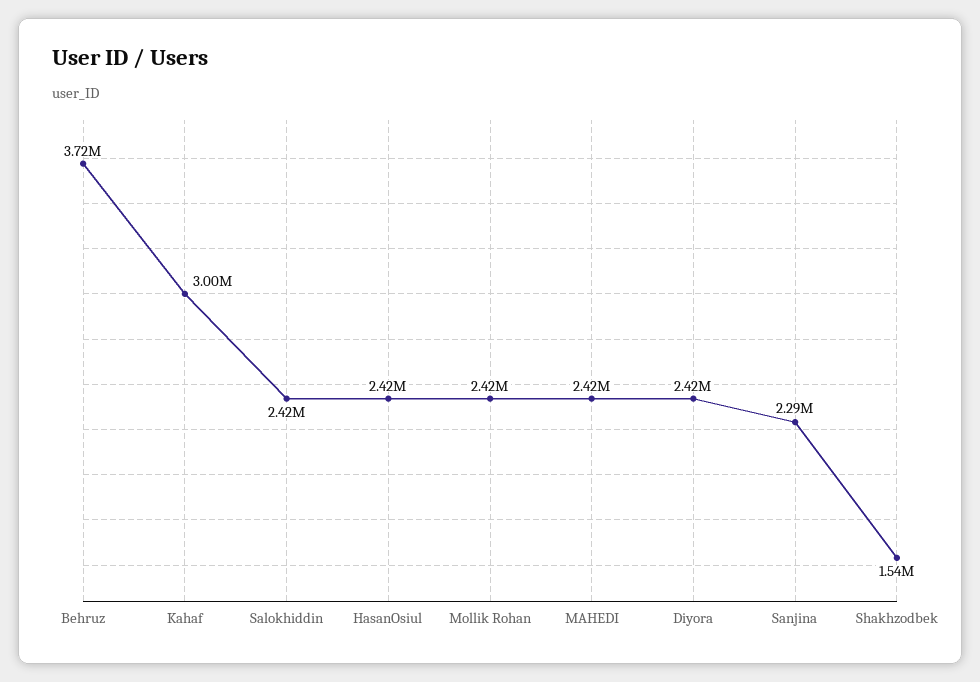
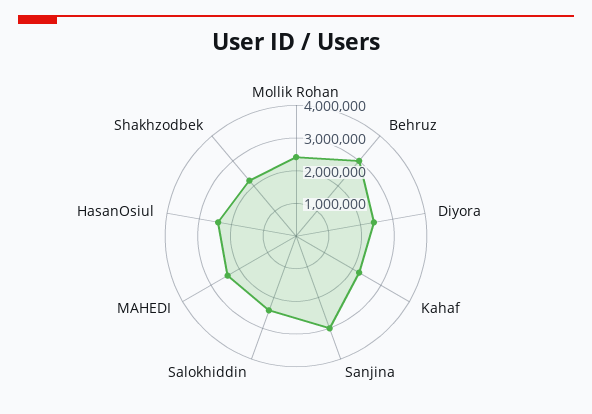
  {
-   "Behruz": 3720000,
+   "Behruz": 3000000,
-   "Kahaf": 3000000,
+   "Kahaf": 2250000,
    "Salokhiddin": 2420000,
    "HasanOsiul": 2420000,
    "Mollik Rohan": 2420000,
    "MAHEDI": 2420000,
    "Diyora": 2420000,
-   "Sanjina": 2290000,
+   "Sanjina": 3000000,
-   "Shakhzodbek": 1540000
+   "Shakhzodbek": 2250000
  }

